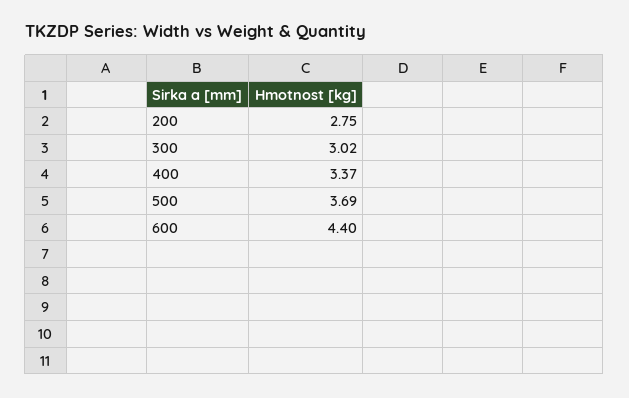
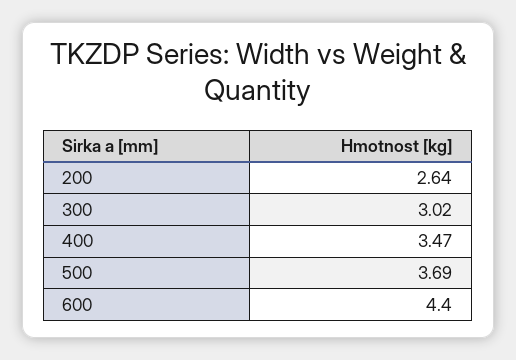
  {
-   "200": 2.75,
+   "200": 2.64,
    "300": 3.02,
-   "400": 3.37,
+   "400": 3.47,
    "500": 3.69,
    "600": 4.4
  }

